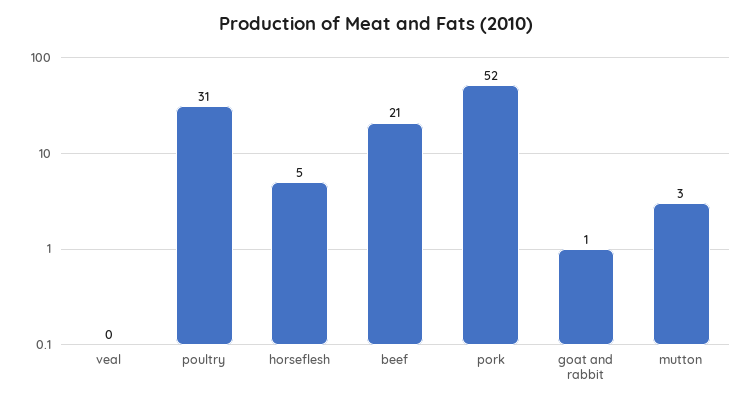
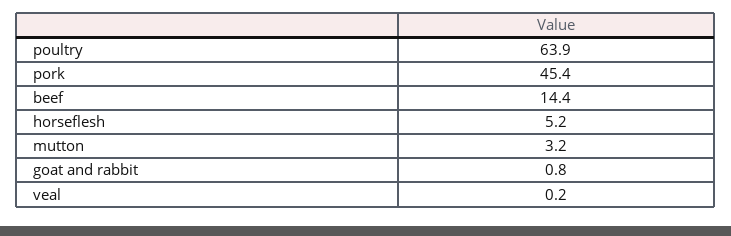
  {
    "veal": 0.2,
-   "poultry": 31,
+   "poultry": 63.9,
    "horseflesh": 5.2,
-   "beef": 21,
+   "beef": 14.4,
-   "pork": 52,
+   "pork": 45.4,
    "goat and rabbit": 0.8,
    "mutton": 3.2
  }

